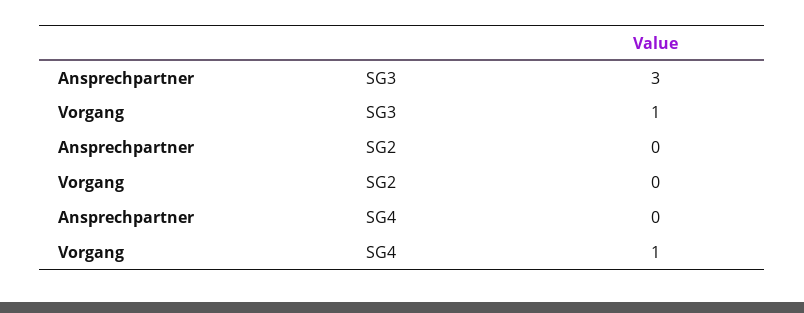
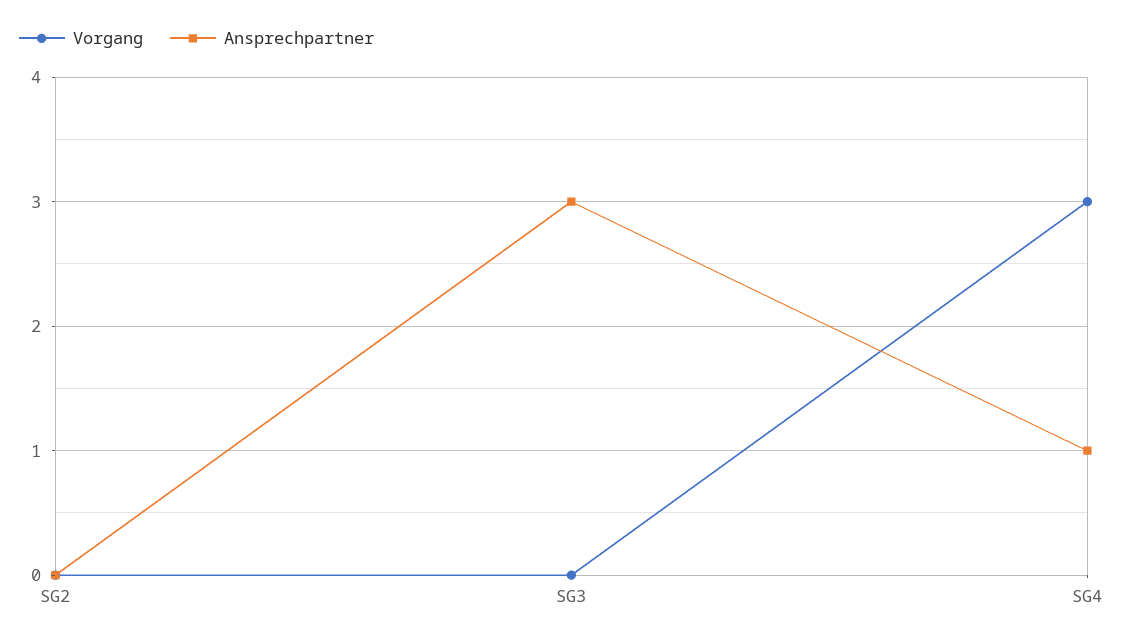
  {
    "Ansprechpartner": {
      "SG3": 3,
      "SG2": 0,
-     "SG4": 0
+     "SG4": 1
    },
    "Vorgang": {
-     "SG3": 1,
+     "SG3": 0,
      "SG2": 0,
-     "SG4": 1
+     "SG4": 3
    }
  }

